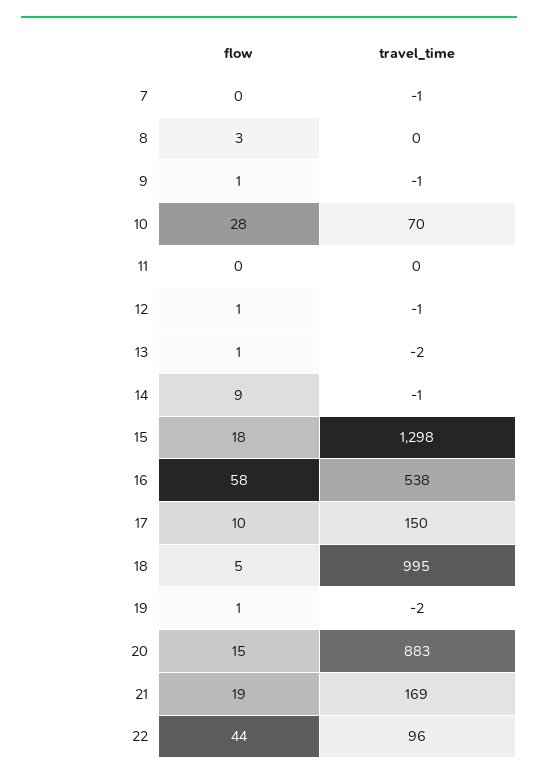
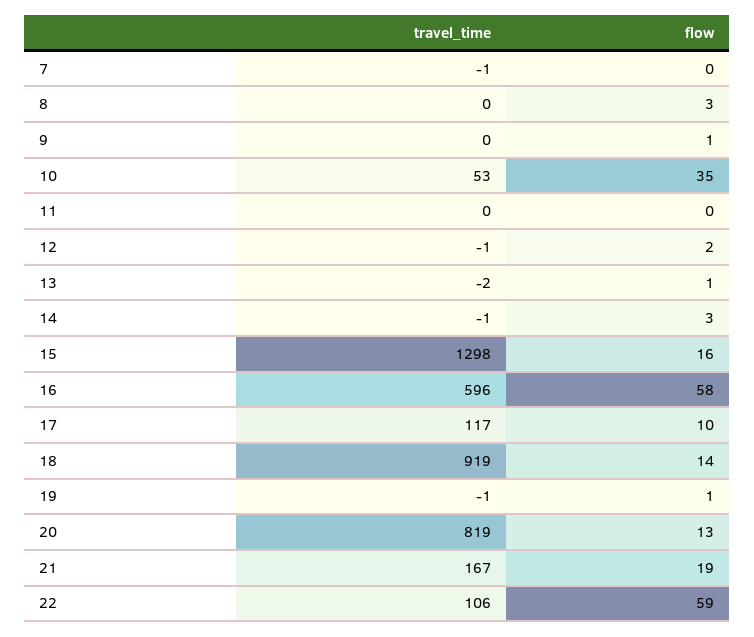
  {
    "flow": {
      "7": 0,
      "8": 3,
      "9": 1,
-     "10": 28,
+     "10": 35,
      "11": 0,
-     "12": 1,
+     "12": 2,
      "13": 1,
-     "14": 9,
+     "14": 3,
-     "15": 18,
+     "15": 16,
      "16": 58,
      "17": 10,
-     "18": 5,
+     "18": 14,
      "19": 1,
-     "20": 15,
+     "20": 13,
      "21": 19,
-     "22": 44
+     "22": 59
    },
    "travel_time": {
      "7": -1,
      "8": 0,
-     "9": -1,
+     "9": 0,
-     "10": 70,
+     "10": 53,
      "11": 0,
      "12": -1,
      "13": -2,
      "14": -1,
      "15": 1298,
-     "16": 538,
+     "16": 596,
-     "17": 150,
+     "17": 117,
-     "18": 995,
+     "18": 919,
-     "19": -2,
+     "19": -1,
-     "20": 883,
+     "20": 819,
-     "21": 169,
+     "21": 167,
-     "22": 96
+     "22": 106
    }
  }

